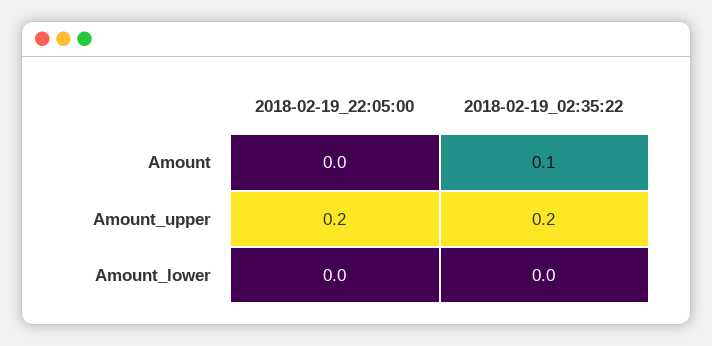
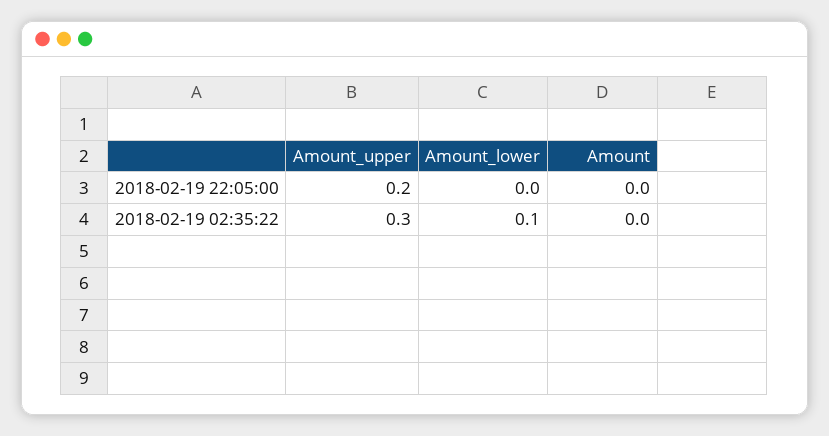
  {
    "2018-02-19_22:05:00": {
      "Amount": 0,
      "Amount_upper": 0.2,
      "Amount_lower": 0
    },
    "2018-02-19_02:35:22": {
-     "Amount": 0.1,
+     "Amount": 0,
-     "Amount_upper": 0.2,
+     "Amount_upper": 0.3,
-     "Amount_lower": 0
+     "Amount_lower": 0.1
    }
  }

